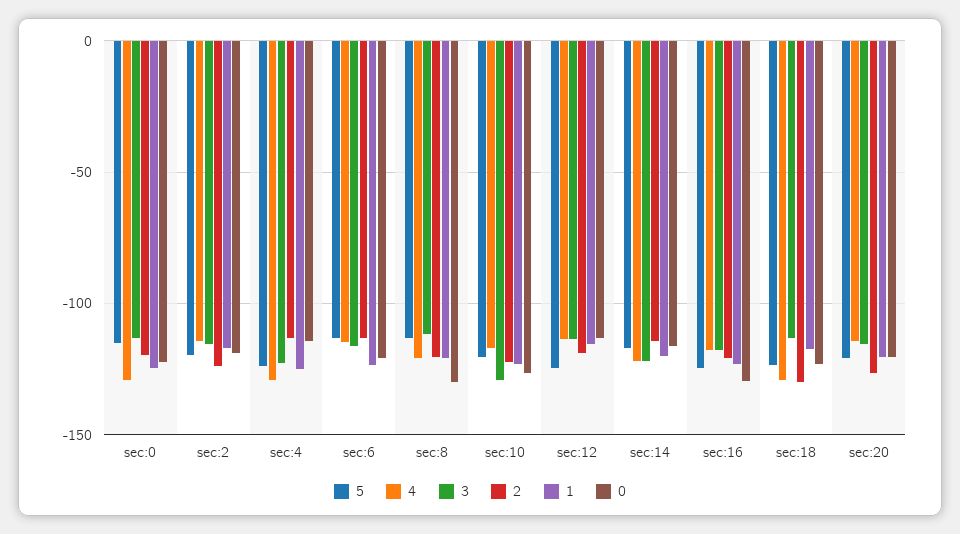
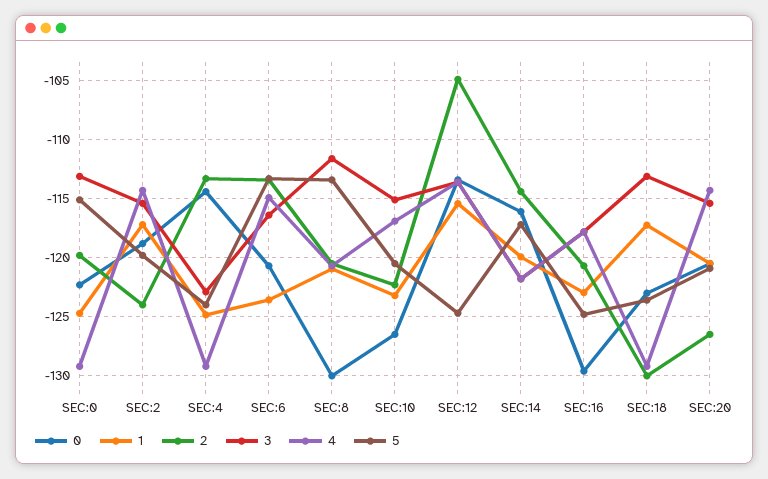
  {
    "5": {
      "sec:0": -115,
      "sec:2": -120,
      "sec:4": -124,
      "sec:6": -113,
      "sec:8": -113,
      "sec:10": -121,
      "sec:12": -125,
      "sec:14": -117,
      "sec:16": -125,
      "sec:18": -124,
      "sec:20": -121
    },
    "4": {
      "sec:0": -129,
      "sec:2": -114,
      "sec:4": -129,
      "sec:6": -115,
      "sec:8": -121,
      "sec:10": -117,
      "sec:12": -114,
      "sec:14": -122,
      "sec:16": -118,
      "sec:18": -129,
      "sec:20": -114
    },
    "3": {
      "sec:0": -113,
      "sec:2": -115,
      "sec:4": -123,
      "sec:6": -116,
      "sec:8": -112,
-     "sec:10": -130,
+     "sec:10": -115,
      "sec:12": -114,
      "sec:14": -122,
      "sec:16": -118,
      "sec:18": -113,
      "sec:20": -115
    },
    "2": {
      "sec:0": -120,
      "sec:2": -124,
      "sec:4": -113,
      "sec:6": -113,
      "sec:8": -121,
      "sec:10": -122,
-     "sec:12": -120,
+     "sec:12": -105,
      "sec:14": -114,
      "sec:16": -121,
      "sec:18": -130,
      "sec:20": -127
    },
    "1": {
      "sec:0": -125,
      "sec:2": -117,
      "sec:4": -125,
      "sec:6": -124,
      "sec:8": -121,
      "sec:10": -123,
      "sec:12": -115,
      "sec:14": -120,
      "sec:16": -123,
      "sec:18": -117,
      "sec:20": -120
    },
    "0": {
      "sec:0": -122,
      "sec:2": -119,
      "sec:4": -114,
      "sec:6": -121,
      "sec:8": -130,
      "sec:10": -127,
      "sec:12": -113,
      "sec:14": -116,
      "sec:16": -130,
      "sec:18": -123,
      "sec:20": -121
    }
  }

